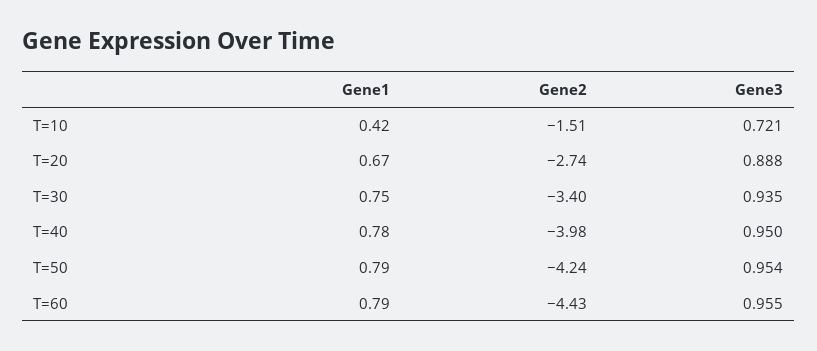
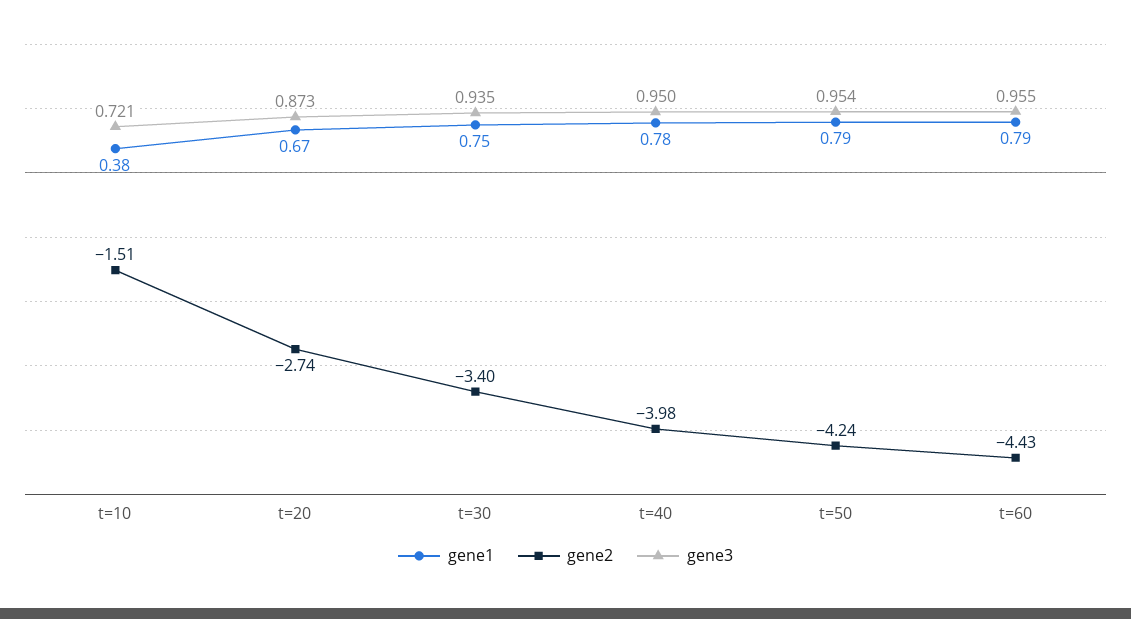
  {
    "Gene1": {
-     "T=10": 0.42,
+     "T=10": 0.38,
      "T=20": 0.67,
      "T=30": 0.75,
      "T=40": 0.78,
      "T=50": 0.79,
      "T=60": 0.79
    },
    "Gene2": {
      "T=10": -1.51,
      "T=20": -2.74,
      "T=30": -3.4,
      "T=40": -3.98,
      "T=50": -4.24,
      "T=60": -4.43
    },
    "Gene3": {
      "T=10": 0.721,
-     "T=20": 0.888,
+     "T=20": 0.873,
      "T=30": 0.935,
      "T=40": 0.95,
      "T=50": 0.954,
      "T=60": 0.955
    }
  }

